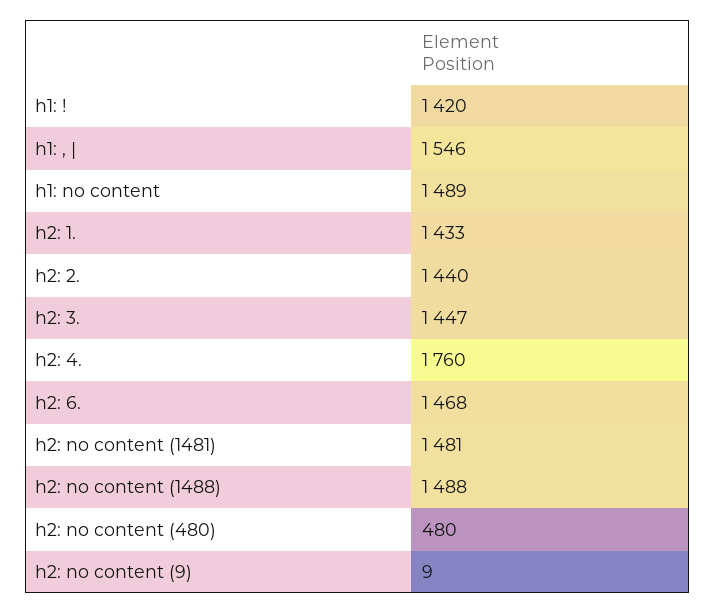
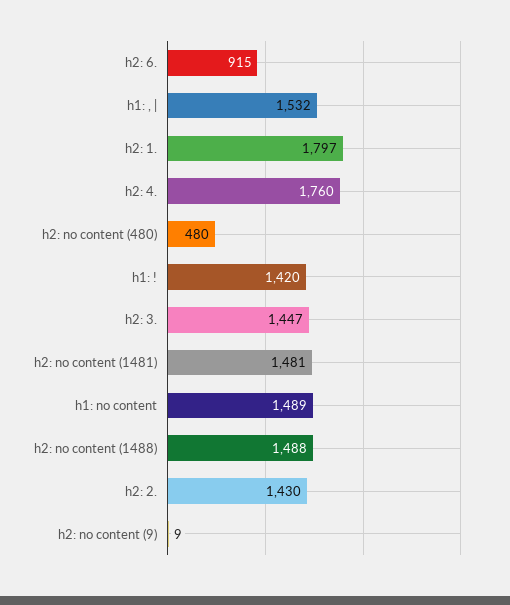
  {
    "h1: !": 1420,
-   "h1: , |": 1546,
+   "h1: , |": 1532,
    "h1: no content": 1489,
-   "h2: 1.": 1433,
+   "h2: 1.": 1797,
-   "h2: 2.": 1440,
+   "h2: 2.": 1430,
    "h2: 3.": 1447,
    "h2: 4.": 1760,
-   "h2: 6.": 1468,
+   "h2: 6.": 915,
    "h2: no content (1481)": 1481,
    "h2: no content (1488)": 1488,
    "h2: no content (480)": 480,
    "h2: no content (9)": 9
  }

